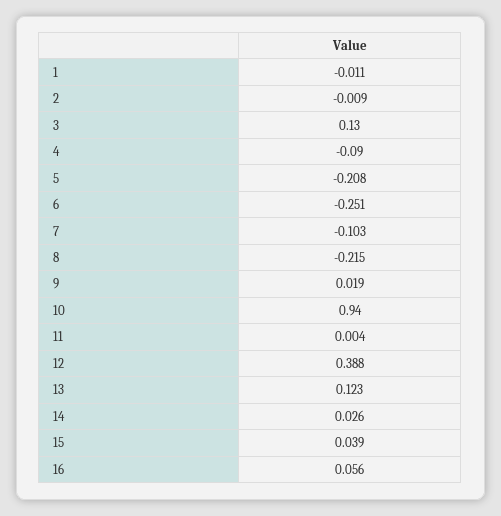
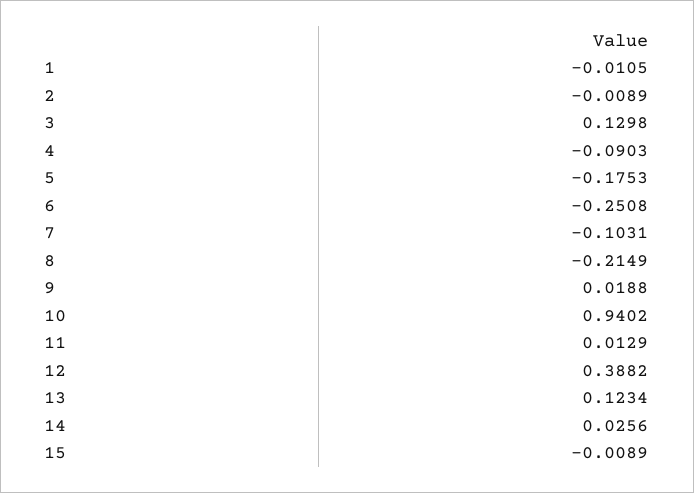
  {
    "1": -0.0105,
    "2": -0.0089,
    "3": 0.1298,
    "4": -0.0903,
-   "5": -0.208,
+   "5": -0.1753,
    "6": -0.2508,
    "7": -0.1031,
    "8": -0.2149,
    "9": 0.0188,
    "10": 0.9402,
-   "11": 0.004,
+   "11": 0.0129,
    "12": 0.3882,
    "13": 0.1234,
    "14": 0.0256,
-   "15": 0.039,
+   "15": -0.0089
-   "16": 0.056
  }

